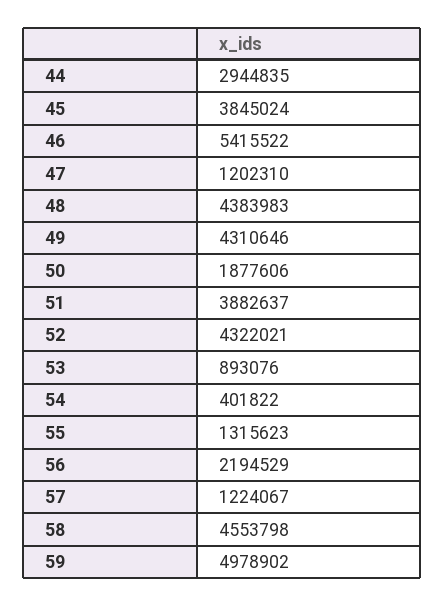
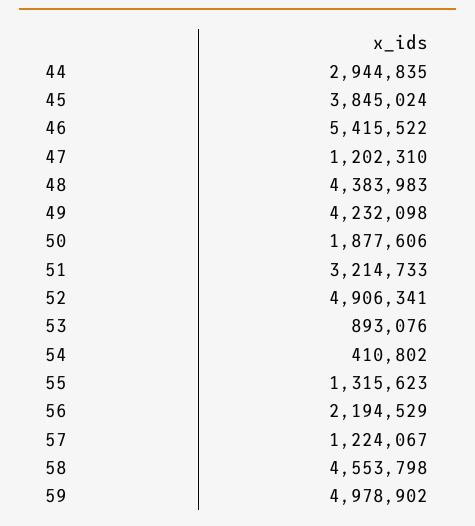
  {
    "44": 2944835,
    "45": 3845024,
    "46": 5415522,
    "47": 1202310,
    "48": 4383983,
-   "49": 4310646,
+   "49": 4232098,
    "50": 1877606,
-   "51": 3882637,
+   "51": 3214733,
-   "52": 4322021,
+   "52": 4906341,
    "53": 893076,
-   "54": 401822,
+   "54": 410802,
    "55": 1315623,
    "56": 2194529,
    "57": 1224067,
    "58": 4553798,
    "59": 4978902
  }

